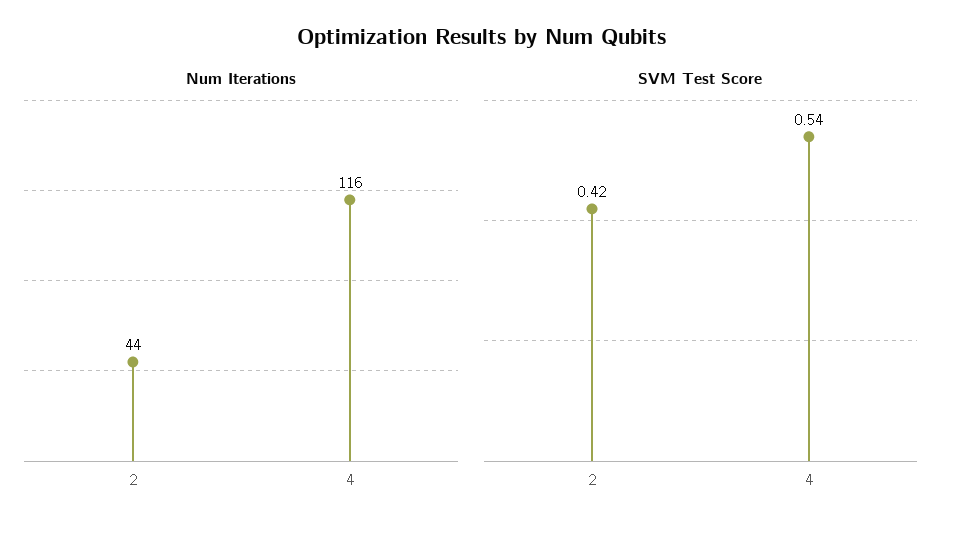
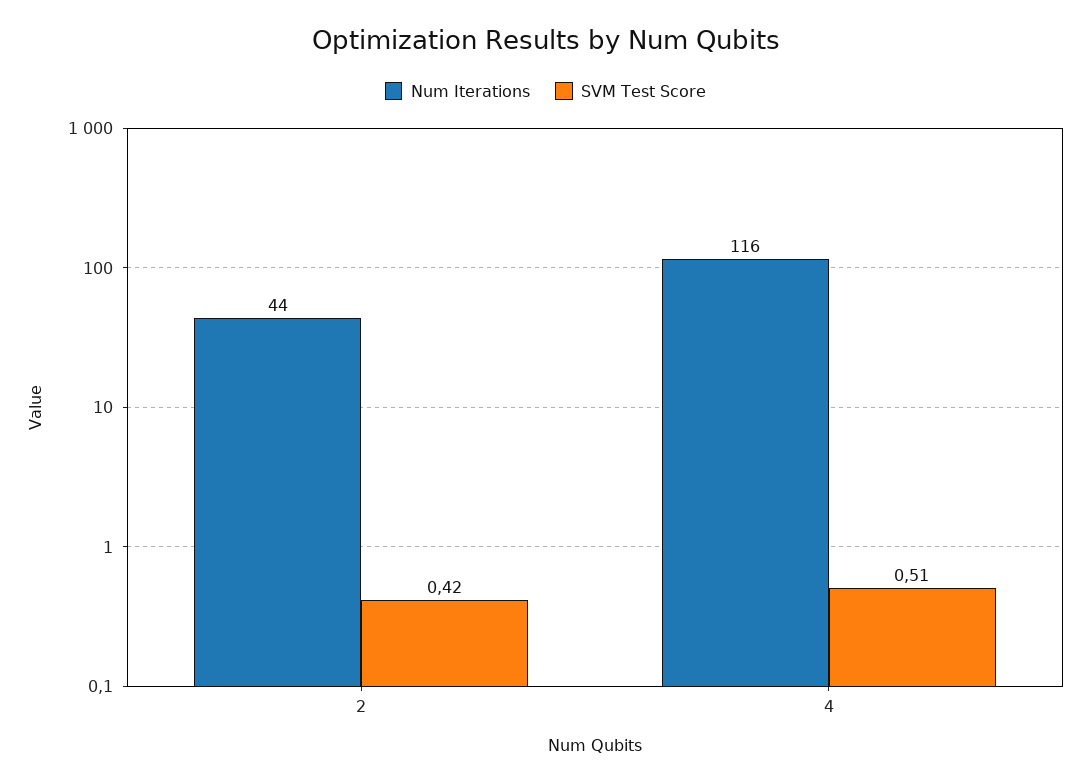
  {
    "Num Iterations": {
      "2": 44,
      "4": 116
    },
    "SVM Test Score": {
      "2": 0.42,
-     "4": 0.54
+     "4": 0.51
    }
  }

